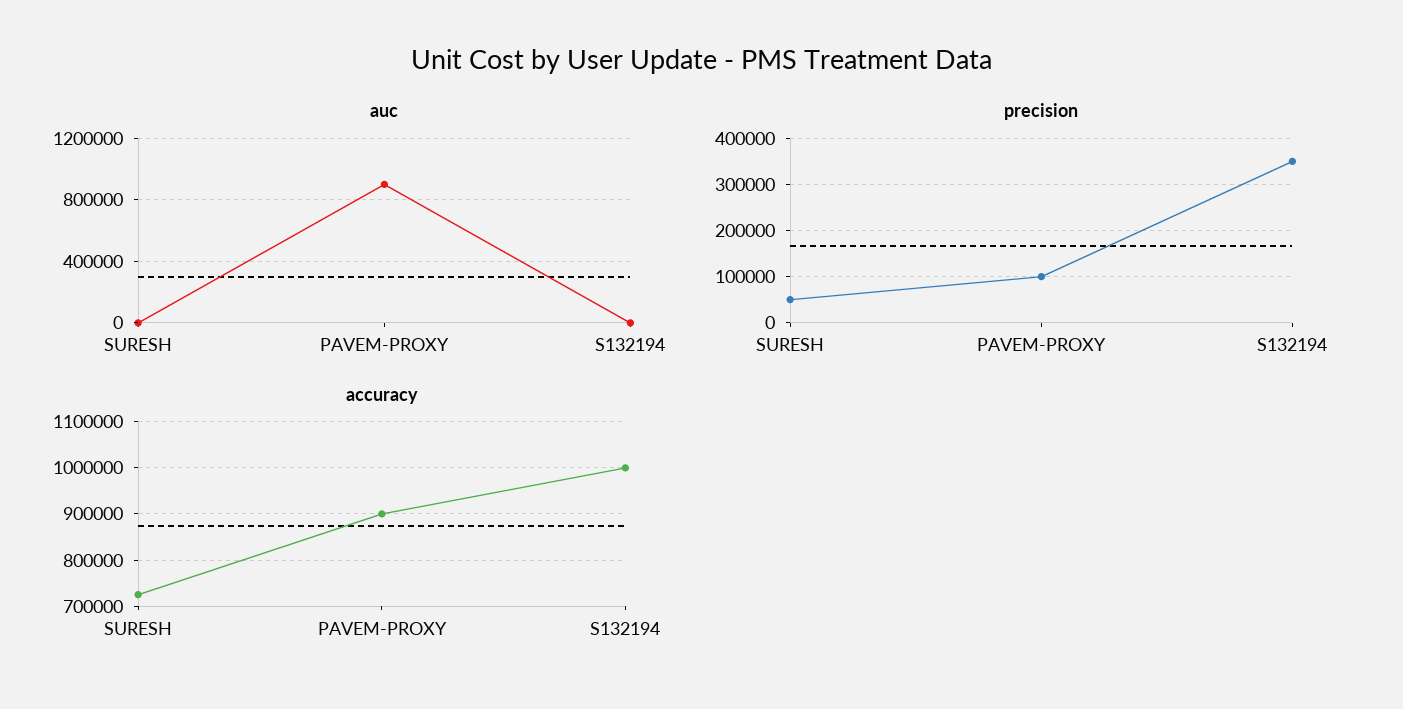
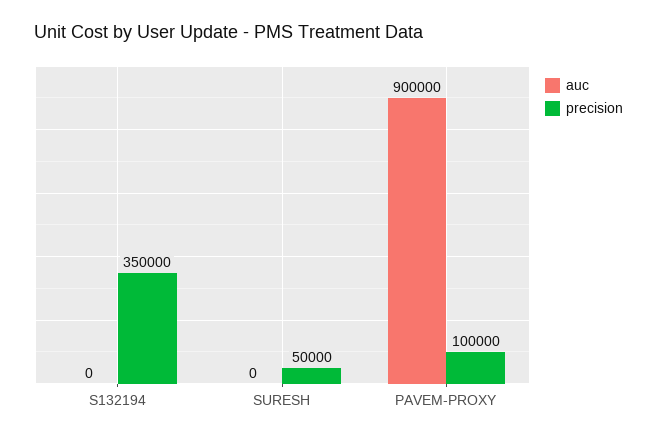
  {
    "auc": {
      "SURESH": 0,
      "PAVEM-PROXY": 900000,
      "S132194": 0
    },
    "precision": {
      "SURESH": 50000,
      "PAVEM-PROXY": 100000,
      "S132194": 350000
-   },
+   }
-   "accuracy": {
-     "SURESH": 720000,
-     "PAVEM-PROXY": 900000,
-     "S132194": 1000000
-   }
  }

